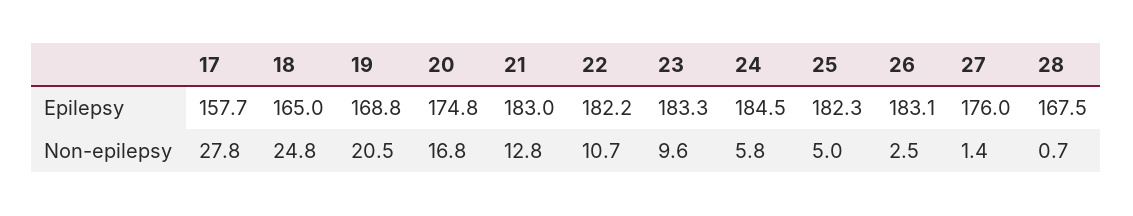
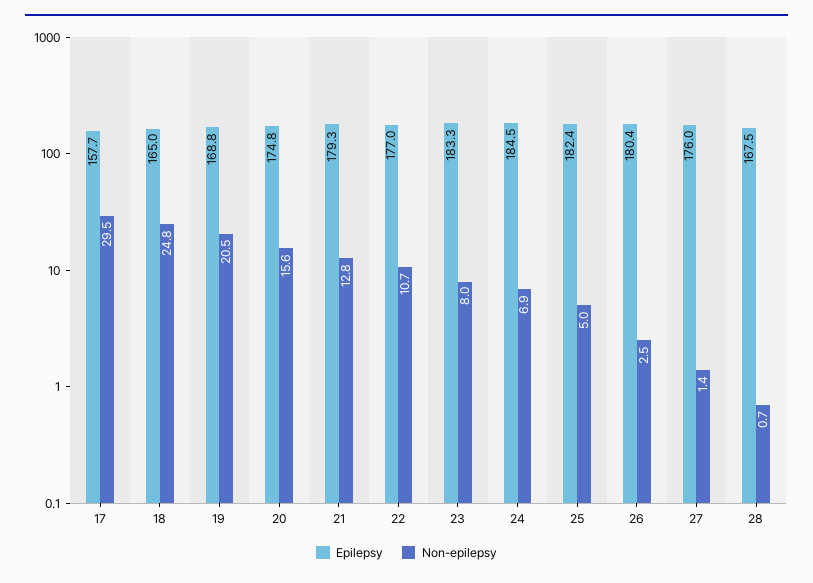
  {
    "Epilepsy": {
      "17": 157.7,
      "18": 165,
      "19": 168.8,
      "20": 174.8,
-     "21": 183,
+     "21": 179.3,
-     "22": 182.2,
+     "22": 177,
      "23": 183.3,
      "24": 184.5,
-     "25": 182.3,
+     "25": 182.4,
-     "26": 183.1,
+     "26": 180.4,
      "27": 176,
      "28": 167.5
    },
    "Non-epilepsy": {
-     "17": 27.8,
+     "17": 29.5,
      "18": 24.8,
      "19": 20.5,
-     "20": 16.8,
+     "20": 15.6,
      "21": 12.8,
      "22": 10.7,
-     "23": 9.6,
+     "23": 8,
-     "24": 5.8,
+     "24": 6.9,
      "25": 5,
      "26": 2.5,
      "27": 1.4,
      "28": 0.7
    }
  }

